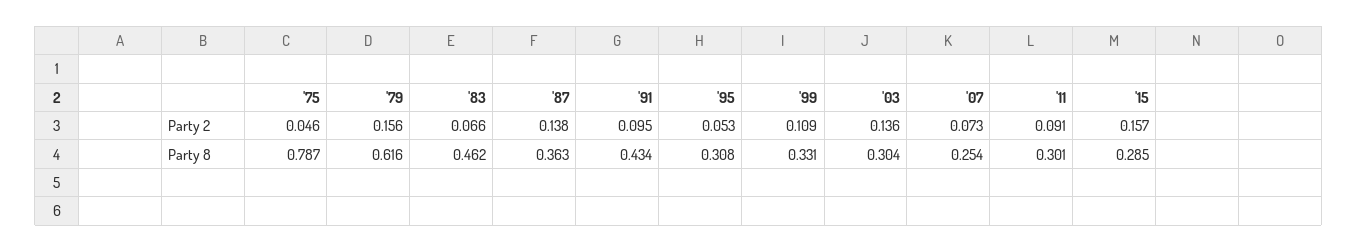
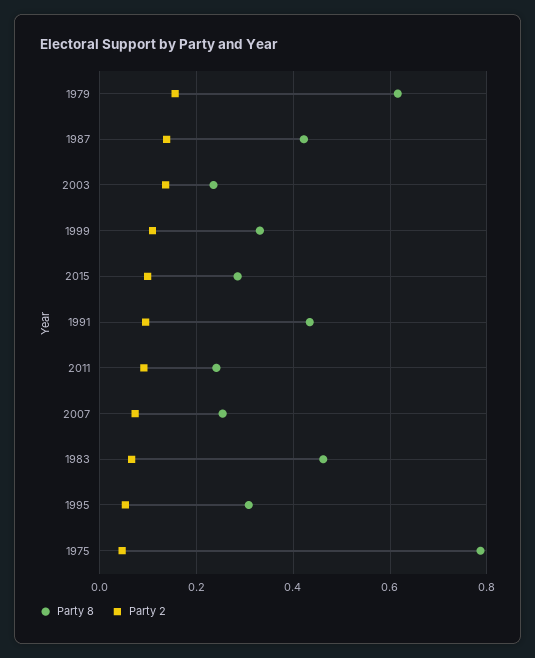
  {
    "Party 2": {
      "'75": 0.046,
      "'79": 0.156,
      "'83": 0.066,
      "'87": 0.138,
      "'91": 0.095,
      "'95": 0.053,
      "'99": 0.109,
      "'03": 0.136,
      "'07": 0.073,
      "'11": 0.091,
-     "'15": 0.157
+     "'15": 0.1
    },
    "Party 8": {
      "'75": 0.787,
      "'79": 0.616,
      "'83": 0.462,
-     "'87": 0.363,
+     "'87": 0.42,
      "'91": 0.434,
      "'95": 0.308,
      "'99": 0.331,
-     "'03": 0.304,
+     "'03": 0.24,
      "'07": 0.254,
-     "'11": 0.301,
+     "'11": 0.24,
      "'15": 0.285
    }
  }

